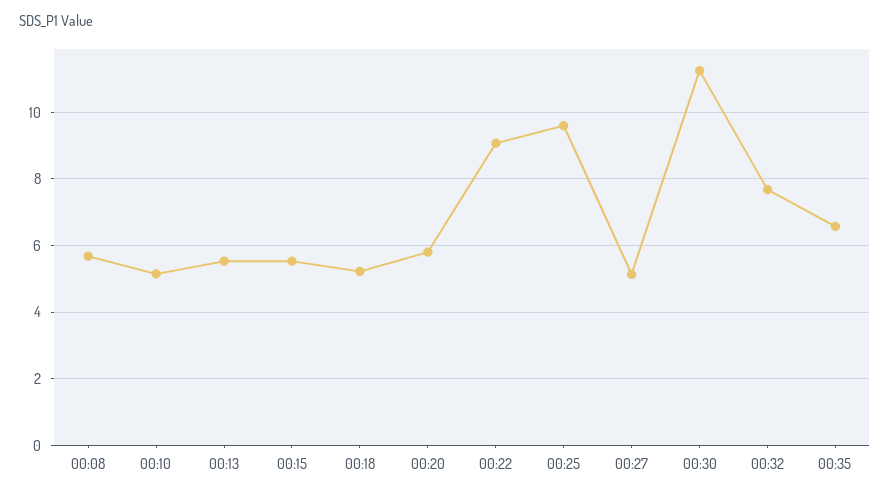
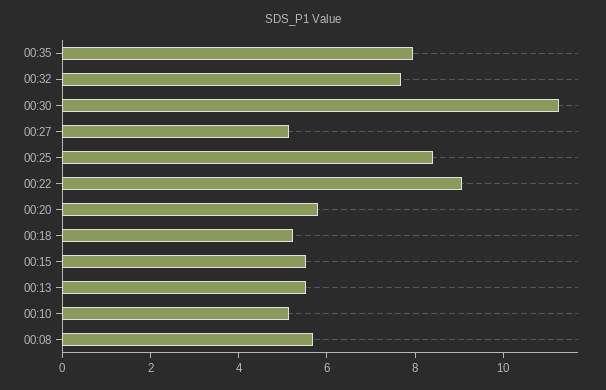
  {
    "00:08": 5.6,
    "00:10": 5.2,
    "00:13": 5.6,
    "00:15": 5.6,
    "00:18": 5.2,
    "00:20": 5.8,
    "00:22": 9,
-   "00:25": 9.6,
+   "00:25": 8.5,
    "00:27": 5.2,
    "00:30": 11.2,
    "00:32": 7.6,
-   "00:35": 6.6
+   "00:35": 8
  }

